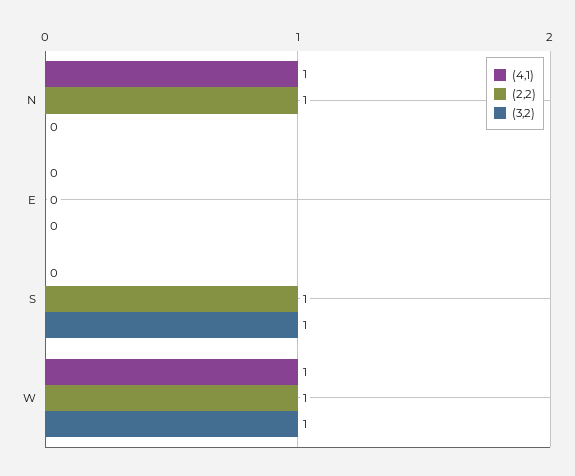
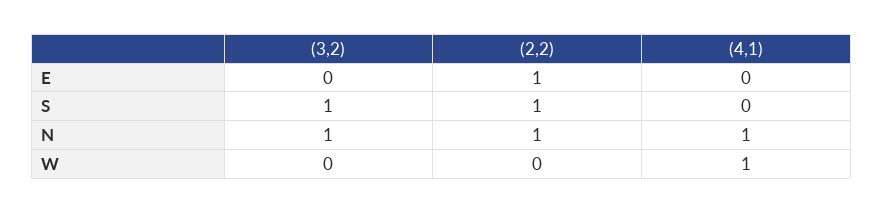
  {
    "(4,1)": {
      "N": 1,
      "E": 0,
      "S": 0,
      "W": 1
    },
    "(2,2)": {
      "N": 1,
-     "E": 0,
+     "E": 1,
      "S": 1,
-     "W": 1
+     "W": 0
    },
    "(3,2)": {
-     "N": 0,
+     "N": 1,
      "E": 0,
      "S": 1,
-     "W": 1
+     "W": 0
    }
  }

